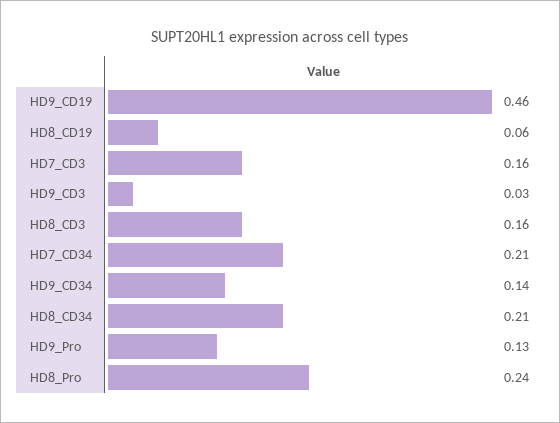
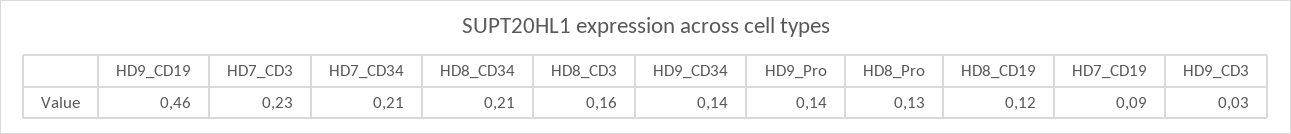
  {
    "HD9_CD19": 0.46,
-   "HD8_CD19": 0.06,
+   "HD8_CD19": 0.12,
-   "HD7_CD3": 0.16,
+   "HD7_CD3": 0.23,
    "HD9_CD3": 0.03,
    "HD8_CD3": 0.16,
    "HD7_CD34": 0.21,
    "HD9_CD34": 0.14,
    "HD8_CD34": 0.21,
-   "HD9_Pro": 0.13,
+   "HD9_Pro": 0.14,
-   "HD8_Pro": 0.24
+   "HD8_Pro": 0.13,
+   "HD7_CD19": 0.09
  }

